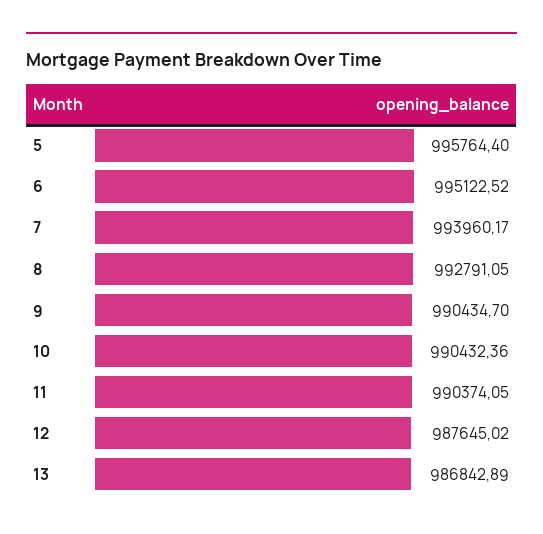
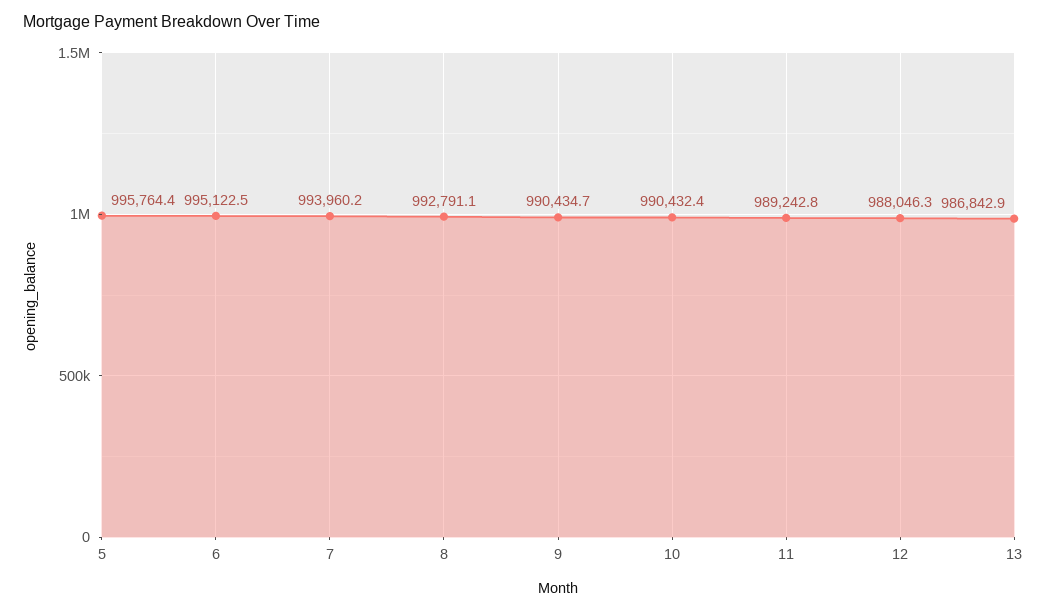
  {
    "5": 995764.4,
    "6": 995122.52,
    "7": 993960.17,
    "8": 992791.05,
    "9": 990434.7,
    "10": 990432.36,
-   "11": 990374.05,
+   "11": 989242.8,
-   "12": 987645.02,
+   "12": 988046.3,
    "13": 986842.89
  }

